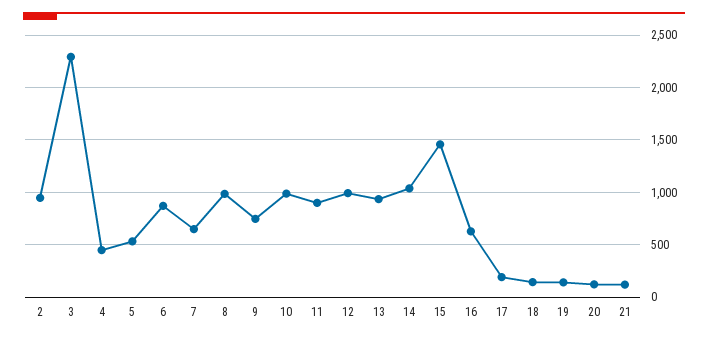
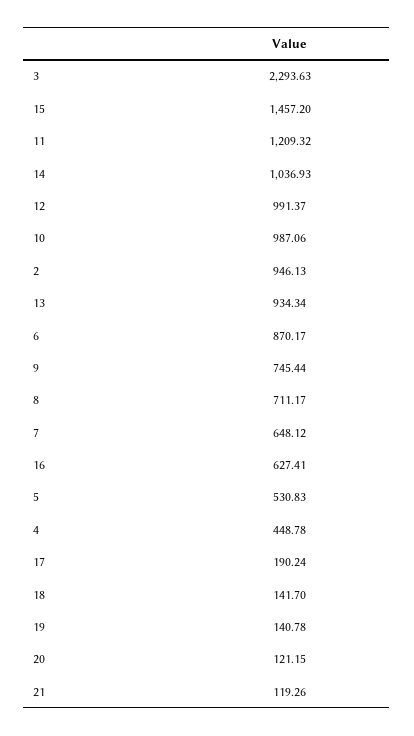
  {
    "2": 946.13,
    "3": 2293.63,
    "4": 448.78,
    "5": 530.83,
    "6": 870.17,
    "7": 648.12,
-   "8": 1000,
+   "8": 711.17,
    "9": 745.44,
    "10": 987.06,
-   "11": 900,
+   "11": 1209.32,
    "12": 991.37,
    "13": 934.34,
    "14": 1036.93,
    "15": 1457.2,
    "16": 627.41,
    "17": 190.24,
    "18": 141.7,
    "19": 140.78,
    "20": 121.15,
    "21": 119.26
  }

